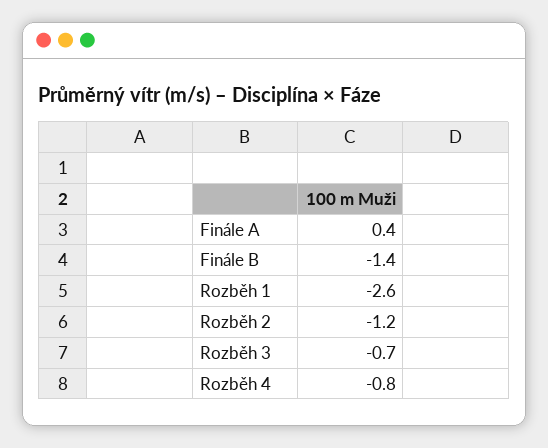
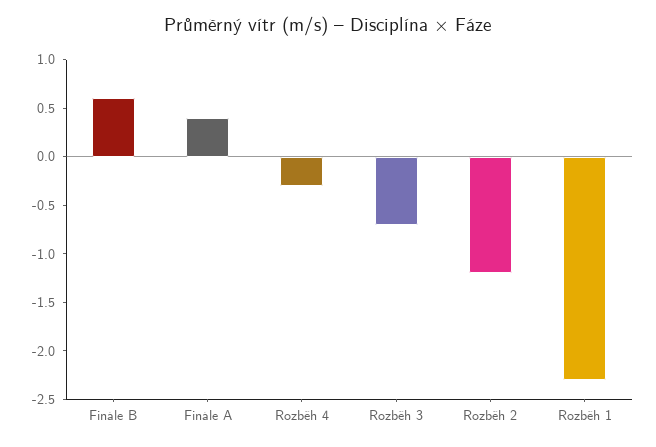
  {
    "Finále A": 0.4,
-   "Finále B": -1.4,
+   "Finále B": 0.6,
-   "Rozběh 1": -2.6,
+   "Rozběh 1": -2.3,
    "Rozběh 2": -1.2,
    "Rozběh 3": -0.7,
-   "Rozběh 4": -0.8
+   "Rozběh 4": -0.3
  }

